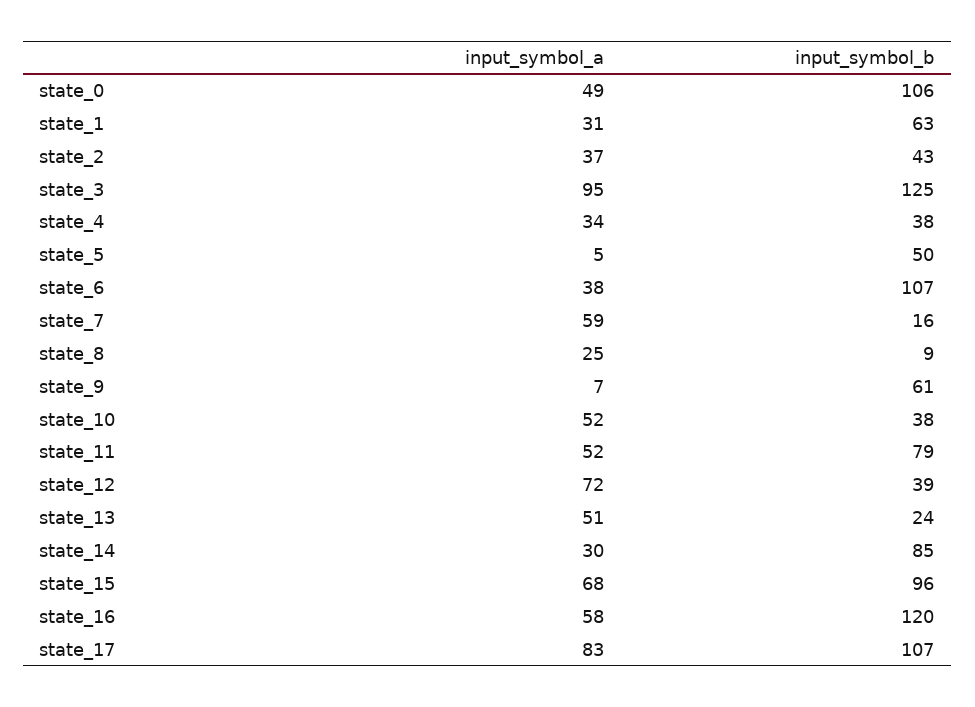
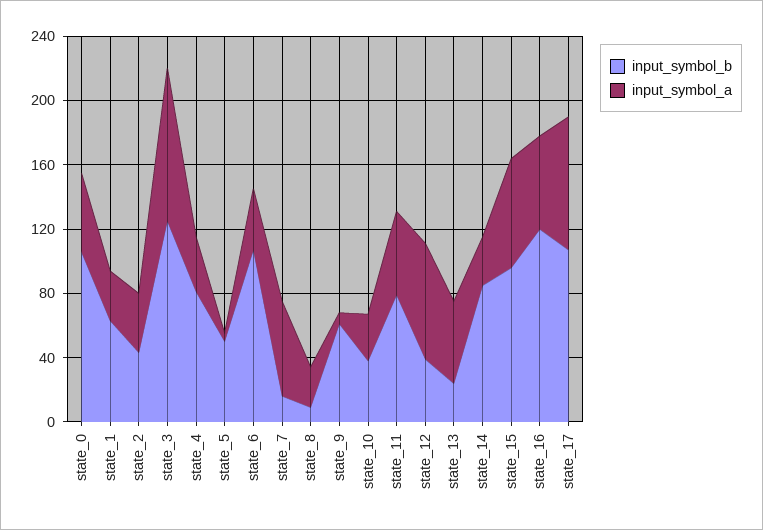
  {
    "input_symbol_a": {
      "state_0": 49,
      "state_1": 31,
      "state_2": 37,
      "state_3": 95,
      "state_4": 34,
      "state_5": 5,
      "state_6": 38,
      "state_7": 59,
      "state_8": 25,
      "state_9": 7,
-     "state_10": 52,
+     "state_10": 30,
      "state_11": 52,
      "state_12": 72,
      "state_13": 51,
      "state_14": 30,
      "state_15": 68,
      "state_16": 58,
      "state_17": 83
    },
    "input_symbol_b": {
      "state_0": 106,
      "state_1": 63,
      "state_2": 43,
      "state_3": 125,
-     "state_4": 38,
+     "state_4": 80,
      "state_5": 50,
      "state_6": 107,
      "state_7": 16,
      "state_8": 9,
      "state_9": 61,
      "state_10": 38,
      "state_11": 79,
      "state_12": 39,
      "state_13": 24,
      "state_14": 85,
      "state_15": 96,
      "state_16": 120,
      "state_17": 107
    }
  }

